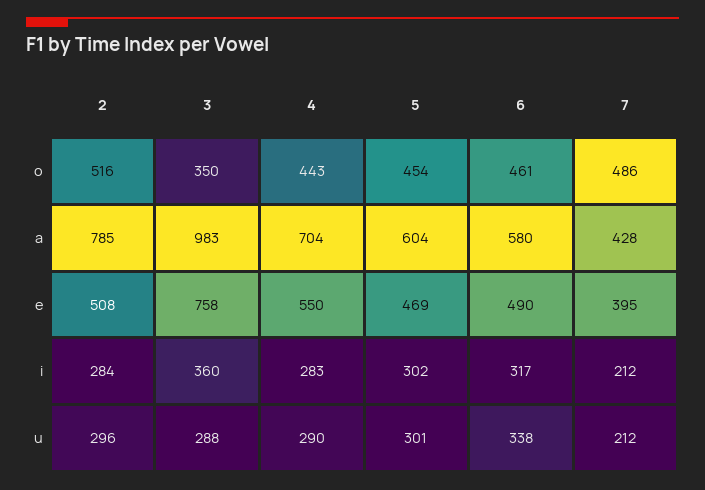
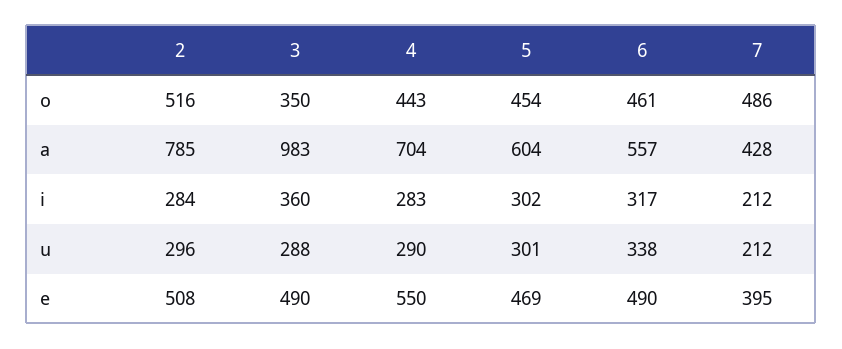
  {
    "2": {
      "o": 516,
      "a": 785,
      "e": 508,
      "i": 284,
      "u": 296
    },
    "3": {
      "o": 350,
      "a": 983,
-     "e": 758,
+     "e": 490,
      "i": 360,
      "u": 288
    },
    "4": {
      "o": 443,
      "a": 704,
      "e": 550,
      "i": 283,
      "u": 290
    },
    "5": {
      "o": 454,
      "a": 604,
      "e": 469,
      "i": 302,
      "u": 301
    },
    "6": {
      "o": 461,
-     "a": 580,
+     "a": 557,
      "e": 490,
      "i": 317,
      "u": 338
    },
    "7": {
      "o": 486,
      "a": 428,
      "e": 395,
      "i": 212,
      "u": 212
    }
  }

